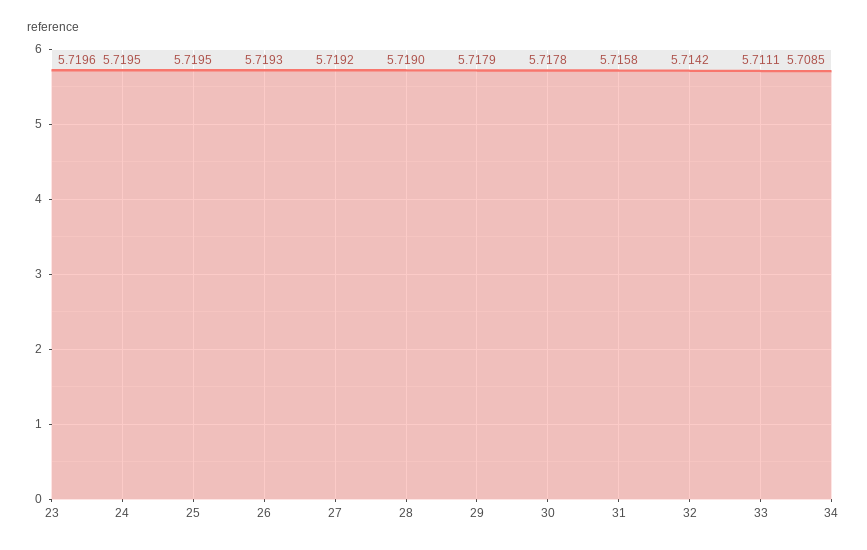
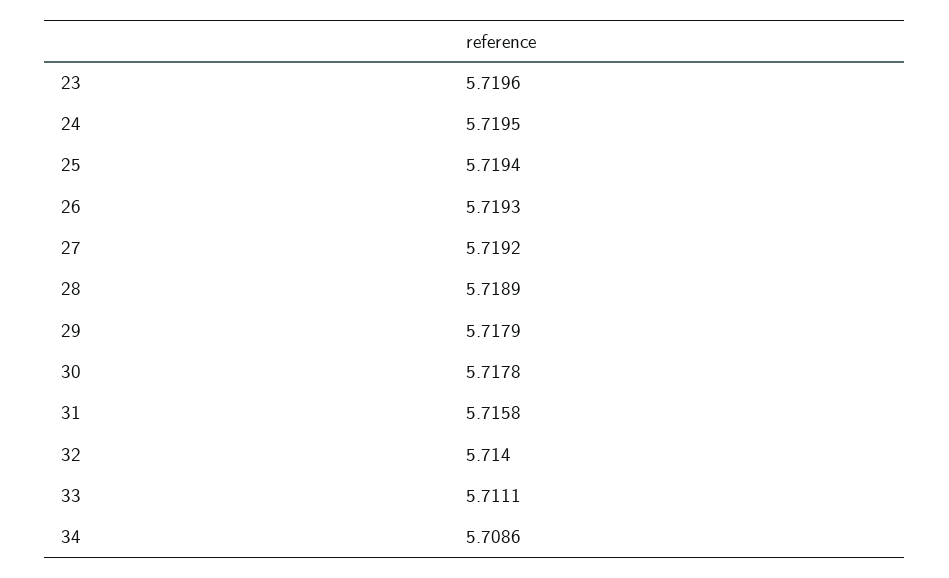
  {
    "23": 5.7196,
    "24": 5.7195,
-   "25": 5.7195,
+   "25": 5.7194,
    "26": 5.7193,
    "27": 5.7192,
-   "28": 5.719,
+   "28": 5.7189,
    "29": 5.7179,
    "30": 5.7178,
    "31": 5.7158,
-   "32": 5.7142,
+   "32": 5.714,
    "33": 5.7111,
-   "34": 5.7085
+   "34": 5.7086
  }

